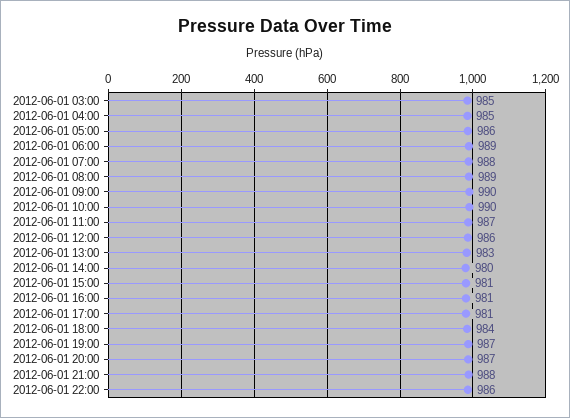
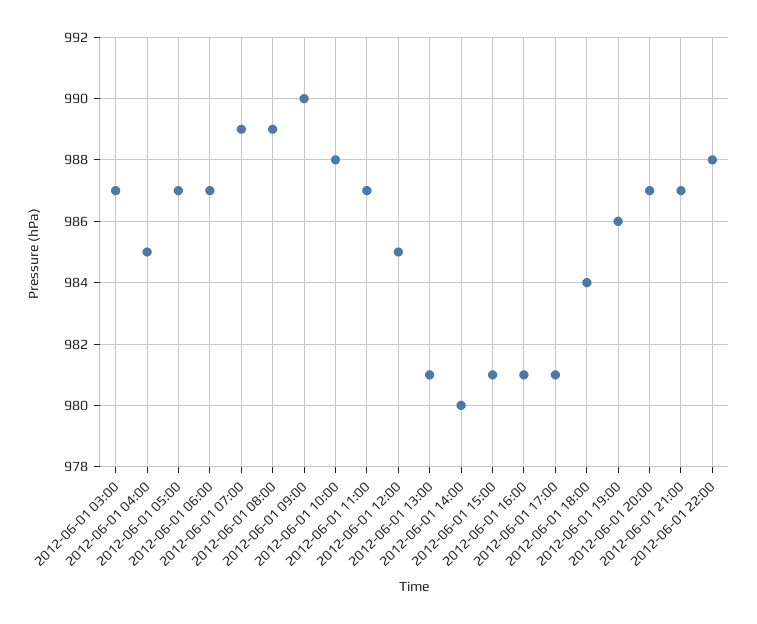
  {
-   "2012-06-01 03:00": 985,
+   "2012-06-01 03:00": 987,
    "2012-06-01 04:00": 985,
-   "2012-06-01 05:00": 986,
+   "2012-06-01 05:00": 987,
-   "2012-06-01 06:00": 989,
+   "2012-06-01 06:00": 987,
-   "2012-06-01 07:00": 988,
+   "2012-06-01 07:00": 989,
    "2012-06-01 08:00": 989,
    "2012-06-01 09:00": 990,
-   "2012-06-01 10:00": 990,
+   "2012-06-01 10:00": 988,
    "2012-06-01 11:00": 987,
-   "2012-06-01 12:00": 986,
+   "2012-06-01 12:00": 985,
-   "2012-06-01 13:00": 983,
+   "2012-06-01 13:00": 981,
    "2012-06-01 14:00": 980,
    "2012-06-01 15:00": 981,
    "2012-06-01 16:00": 981,
    "2012-06-01 17:00": 981,
    "2012-06-01 18:00": 984,
-   "2012-06-01 19:00": 987,
+   "2012-06-01 19:00": 986,
    "2012-06-01 20:00": 987,
-   "2012-06-01 21:00": 988,
+   "2012-06-01 21:00": 987,
-   "2012-06-01 22:00": 986
+   "2012-06-01 22:00": 988
  }

